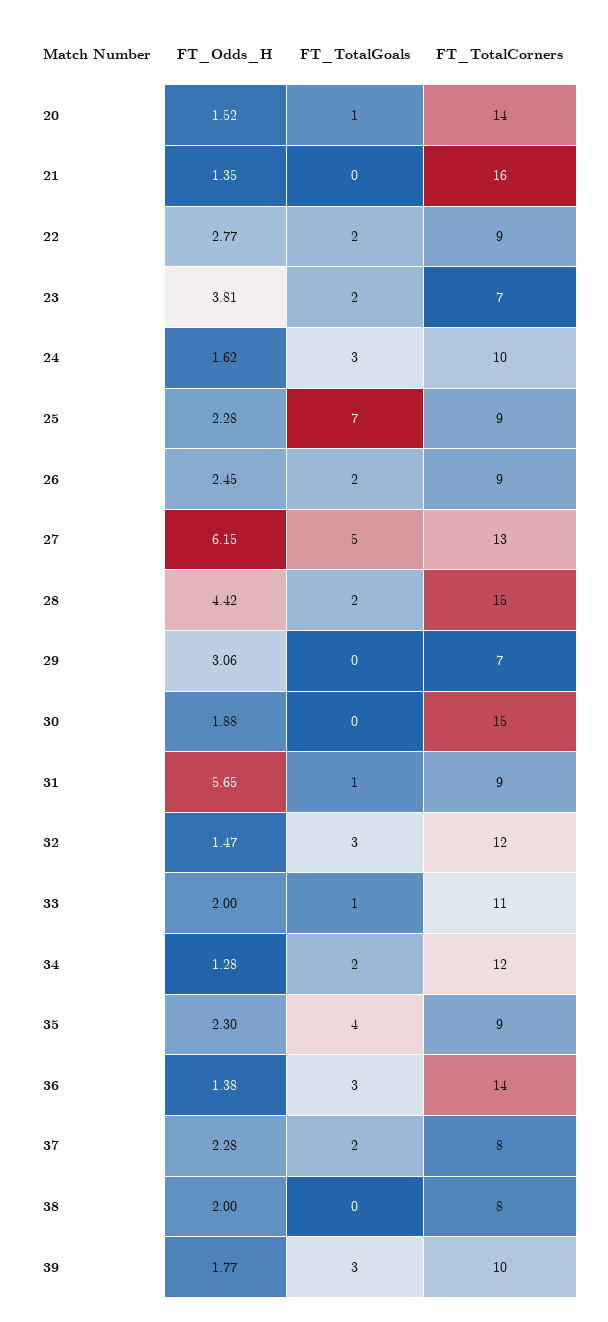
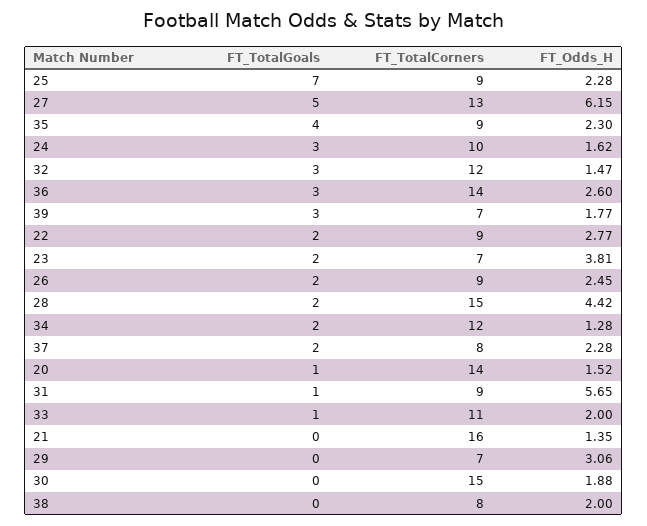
  {
    "FT_Odds_H": {
      "20": 1.52,
      "21": 1.35,
      "22": 2.77,
      "23": 3.81,
      "24": 1.62,
      "25": 2.28,
      "26": 2.45,
      "27": 6.15,
      "28": 4.42,
      "29": 3.06,
      "30": 1.88,
      "31": 5.65,
      "32": 1.47,
      "33": 2,
      "34": 1.28,
      "35": 2.3,
-     "36": 1.38,
+     "36": 2.6,
      "37": 2.28,
      "38": 2,
      "39": 1.77
    },
    "FT_TotalGoals": {
      "20": 1,
      "21": 0,
      "22": 2,
      "23": 2,
      "24": 3,
      "25": 7,
      "26": 2,
      "27": 5,
      "28": 2,
      "29": 0,
      "30": 0,
      "31": 1,
      "32": 3,
      "33": 1,
      "34": 2,
      "35": 4,
      "36": 3,
      "37": 2,
      "38": 0,
      "39": 3
    },
    "FT_TotalCorners": {
      "20": 14,
      "21": 16,
      "22": 9,
      "23": 7,
      "24": 10,
      "25": 9,
      "26": 9,
      "27": 13,
      "28": 15,
      "29": 7,
      "30": 15,
      "31": 9,
      "32": 12,
      "33": 11,
      "34": 12,
      "35": 9,
      "36": 14,
      "37": 8,
      "38": 8,
-     "39": 10
+     "39": 7
    }
  }

